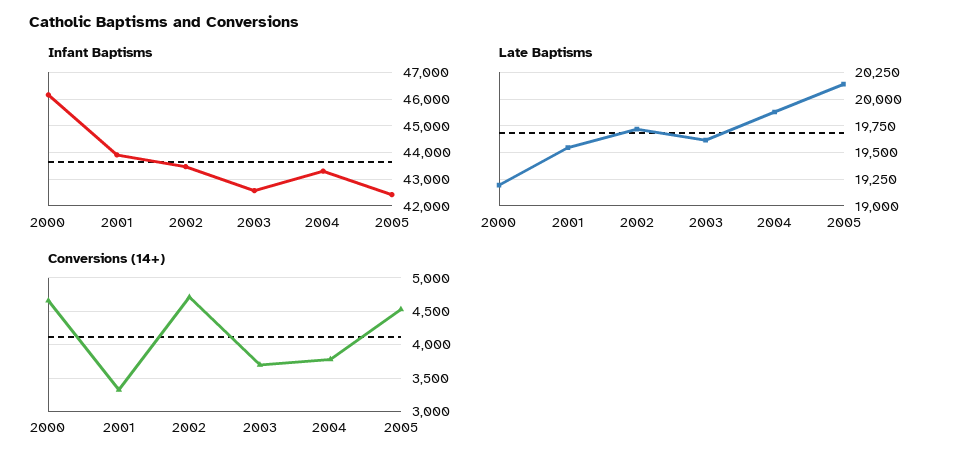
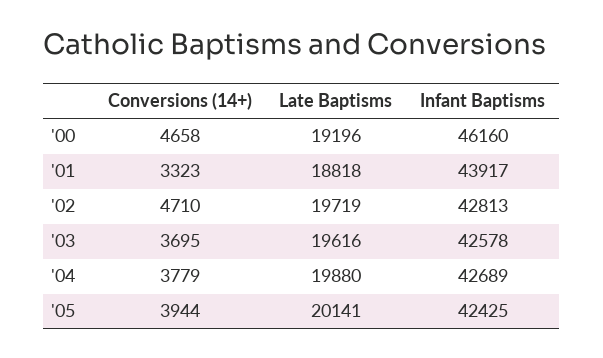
  {
    "Infant Baptisms": {
      "2000": 46160,
      "2001": 43917,
-     "2002": 43500,
+     "2002": 42813,
      "2003": 42578,
-     "2004": 43250,
+     "2004": 42689,
      "2005": 42425
    },
    "Late Baptisms": {
      "2000": 19196,
-     "2001": 19500,
+     "2001": 18818,
      "2002": 19719,
      "2003": 19616,
      "2004": 19880,
      "2005": 20141
    },
    "Conversions (14+)": {
      "2000": 4658,
      "2001": 3323,
      "2002": 4710,
      "2003": 3695,
      "2004": 3779,
-     "2005": 4500
+     "2005": 3944
    }
  }

